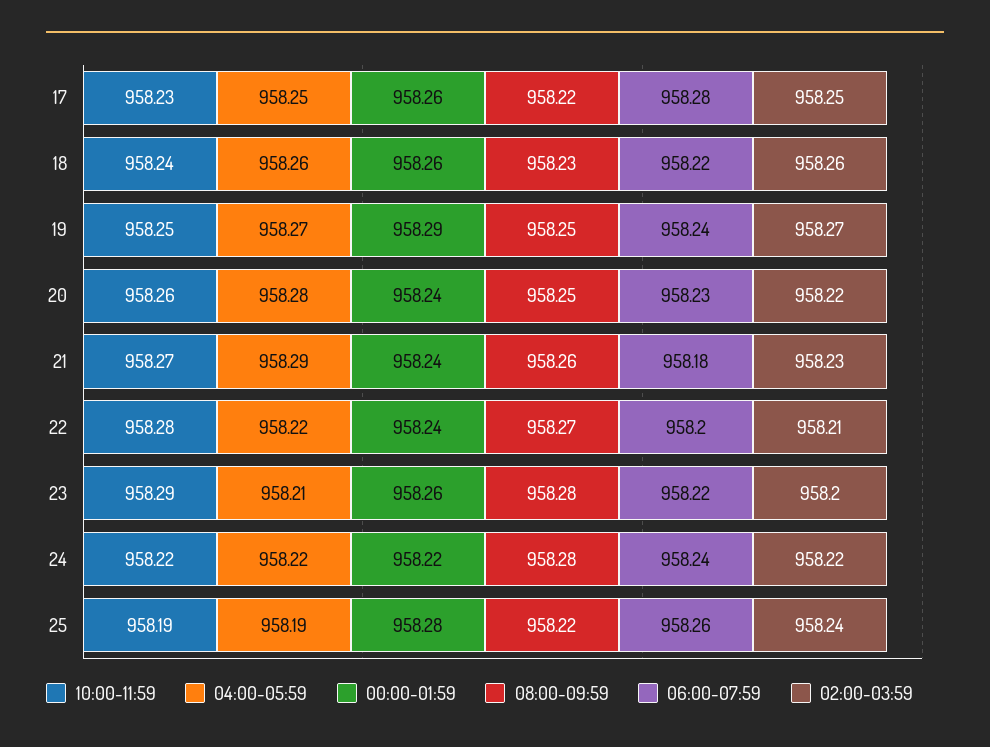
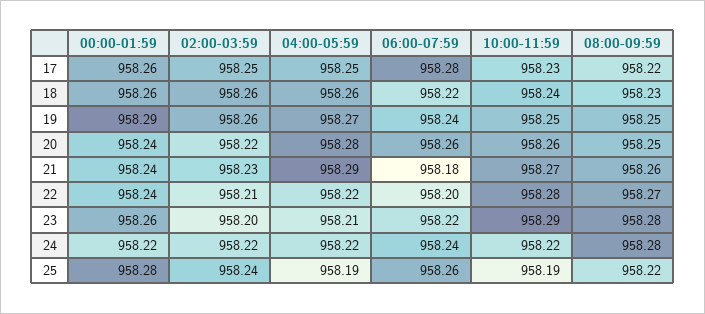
  {
    "10:00-11:59": {
      "17": 958.23,
      "18": 958.24,
      "19": 958.25,
      "20": 958.26,
      "21": 958.27,
      "22": 958.28,
      "23": 958.29,
      "24": 958.22,
      "25": 958.19
    },
    "04:00-05:59": {
      "17": 958.25,
      "18": 958.26,
      "19": 958.27,
      "20": 958.28,
      "21": 958.29,
      "22": 958.22,
      "23": 958.21,
      "24": 958.22,
      "25": 958.19
    },
    "00:00-01:59": {
      "17": 958.26,
      "18": 958.26,
      "19": 958.29,
      "20": 958.24,
      "21": 958.24,
      "22": 958.24,
      "23": 958.26,
      "24": 958.22,
      "25": 958.28
    },
    "08:00-09:59": {
      "17": 958.22,
      "18": 958.23,
      "19": 958.25,
      "20": 958.25,
      "21": 958.26,
      "22": 958.27,
      "23": 958.28,
      "24": 958.28,
      "25": 958.22
    },
    "06:00-07:59": {
      "17": 958.28,
      "18": 958.22,
      "19": 958.24,
-     "20": 958.23,
+     "20": 958.26,
      "21": 958.18,
      "22": 958.2,
      "23": 958.22,
      "24": 958.24,
      "25": 958.26
    },
    "02:00-03:59": {
      "17": 958.25,
      "18": 958.26,
-     "19": 958.27,
+     "19": 958.26,
      "20": 958.22,
      "21": 958.23,
      "22": 958.21,
      "23": 958.2,
      "24": 958.22,
      "25": 958.24
    }
  }

